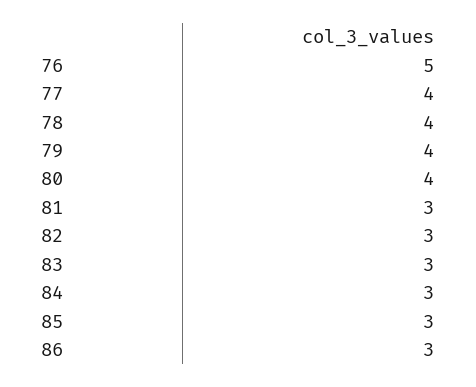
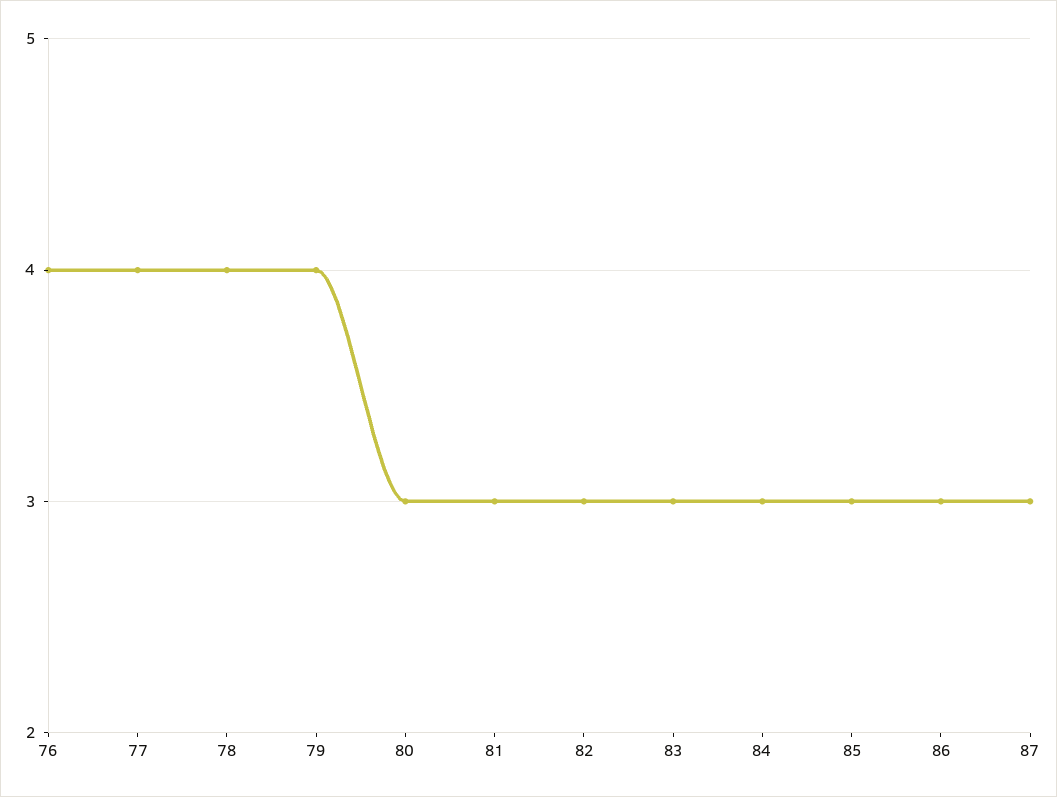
  {
-   "76": 5,
+   "76": 4,
    "77": 4,
    "78": 4,
    "79": 4,
-   "80": 4,
+   "80": 3,
    "81": 3,
    "82": 3,
    "83": 3,
    "84": 3,
    "85": 3,
-   "86": 3
+   "86": 3,
+   "87": 3
  }

